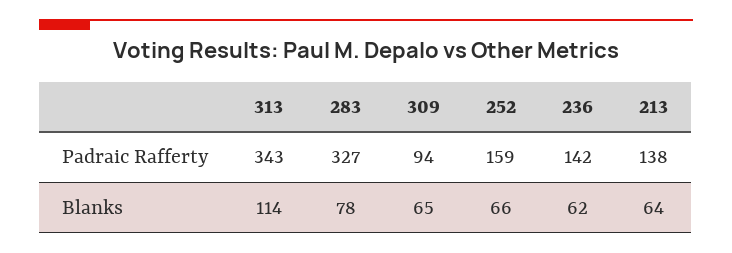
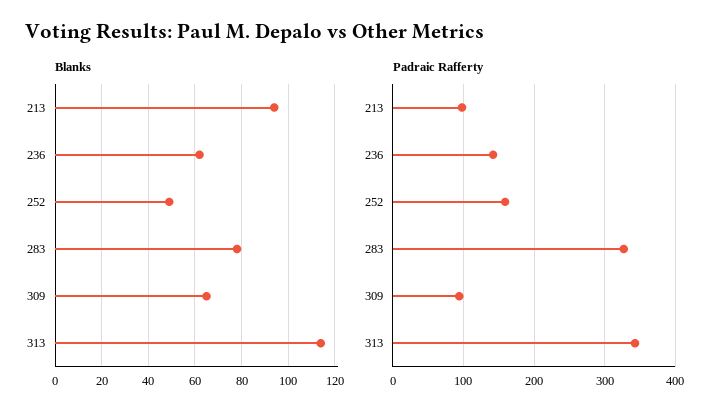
  {
    "Padraic Rafferty": {
      "313": 343,
      "283": 327,
      "309": 94,
      "252": 159,
      "236": 142,
-     "213": 138
+     "213": 100
    },
    "Blanks": {
      "313": 114,
      "283": 78,
      "309": 65,
-     "252": 66,
+     "252": 50,
      "236": 62,
-     "213": 64
+     "213": 95
    }
  }

